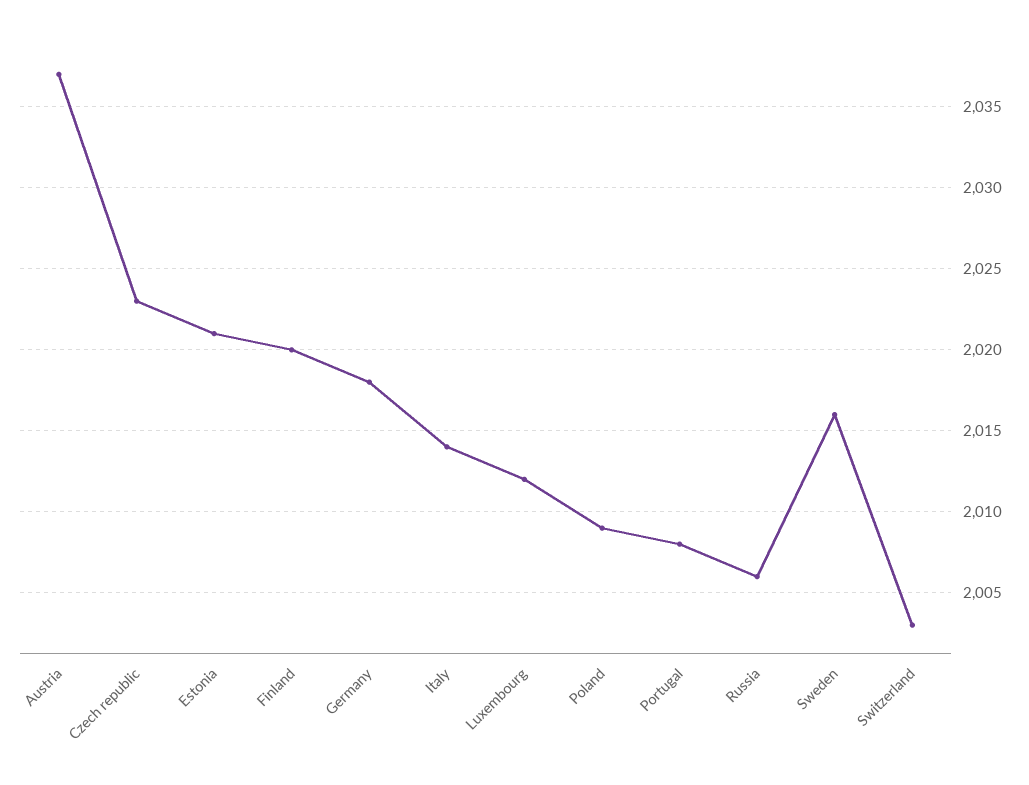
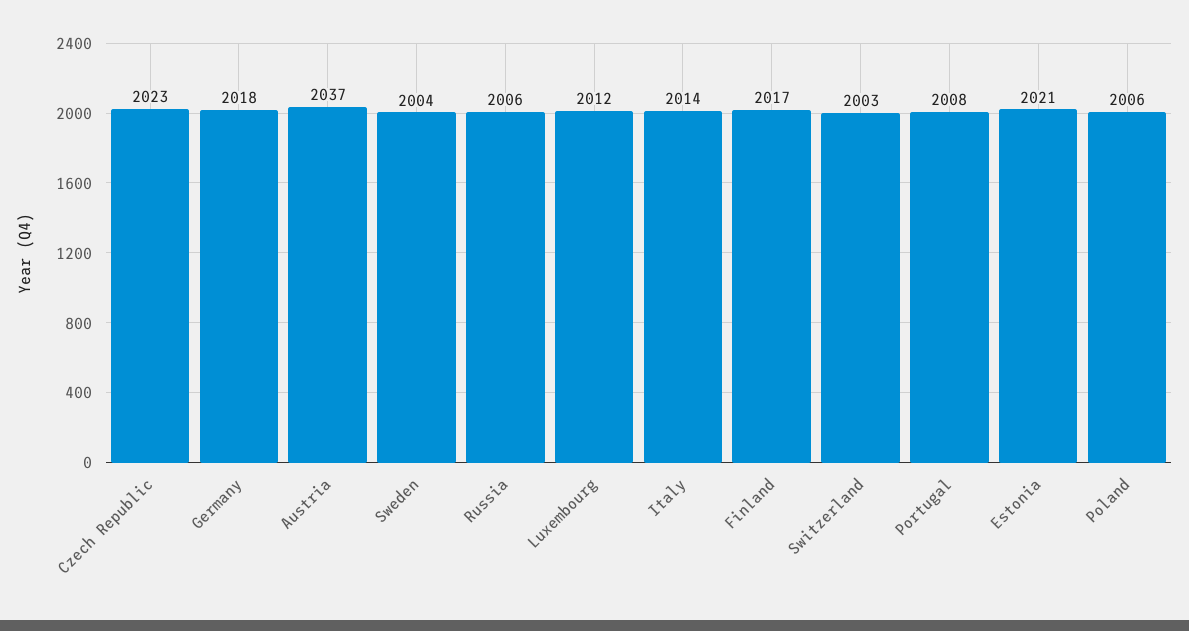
  {
    "Austria": 2037,
    "Czech republic": 2023,
    "Estonia": 2021,
-   "Finland": 2020,
+   "Finland": 2017,
    "Germany": 2018,
    "Italy": 2014,
    "Luxembourg": 2012,
-   "Poland": 2009,
+   "Poland": 2006,
    "Portugal": 2008,
    "Russia": 2006,
-   "Sweden": 2016,
+   "Sweden": 2004,
    "Switzerland": 2003
  }

